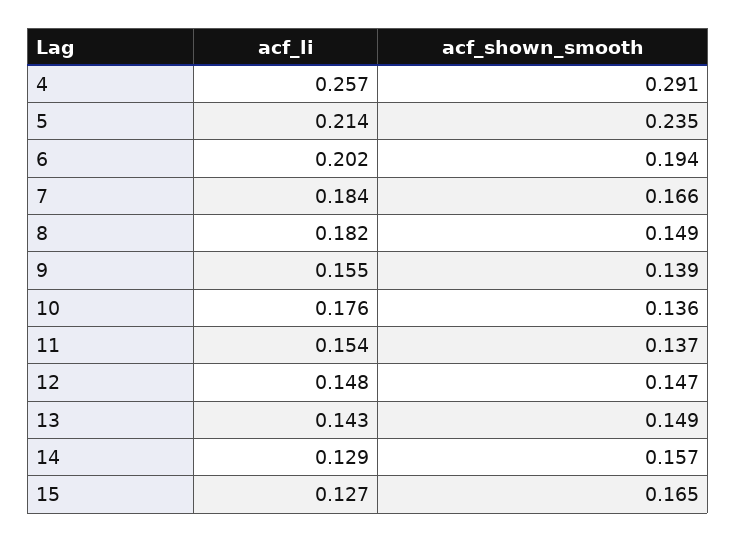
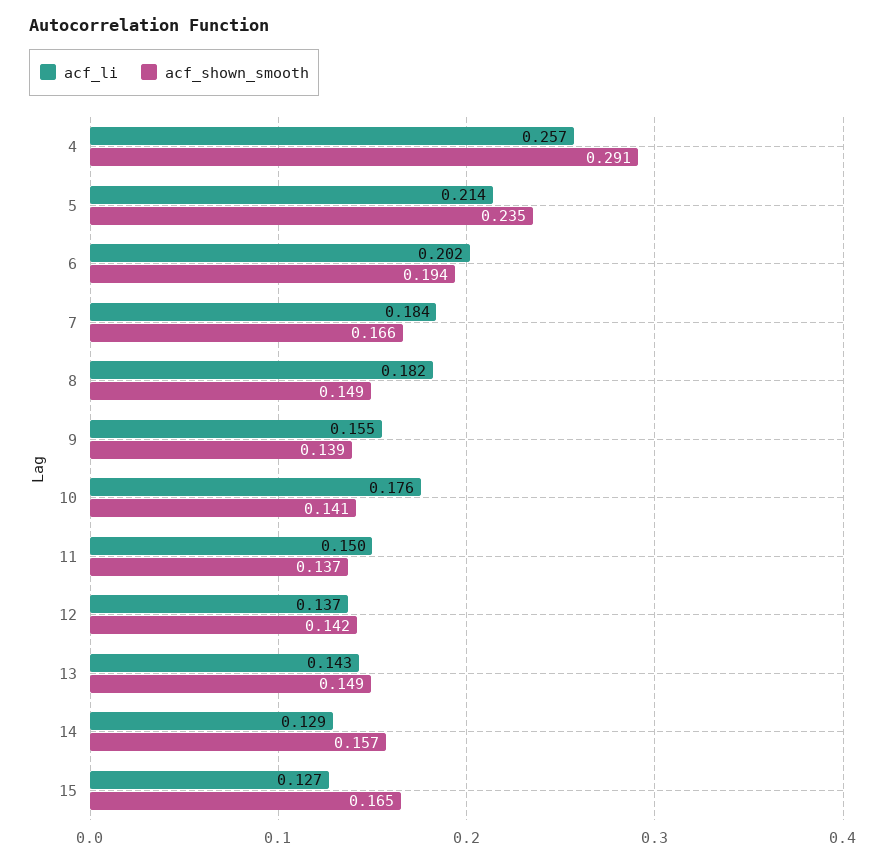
  {
    "acf_li": {
      "4": 0.257,
      "5": 0.214,
      "6": 0.202,
      "7": 0.184,
      "8": 0.182,
      "9": 0.155,
      "10": 0.176,
-     "11": 0.154,
+     "11": 0.15,
-     "12": 0.148,
+     "12": 0.137,
      "13": 0.143,
      "14": 0.129,
      "15": 0.127
    },
    "acf_shown_smooth": {
      "4": 0.291,
      "5": 0.235,
      "6": 0.194,
      "7": 0.166,
      "8": 0.149,
      "9": 0.139,
-     "10": 0.136,
+     "10": 0.141,
      "11": 0.137,
-     "12": 0.147,
+     "12": 0.142,
      "13": 0.149,
      "14": 0.157,
      "15": 0.165
    }
  }

